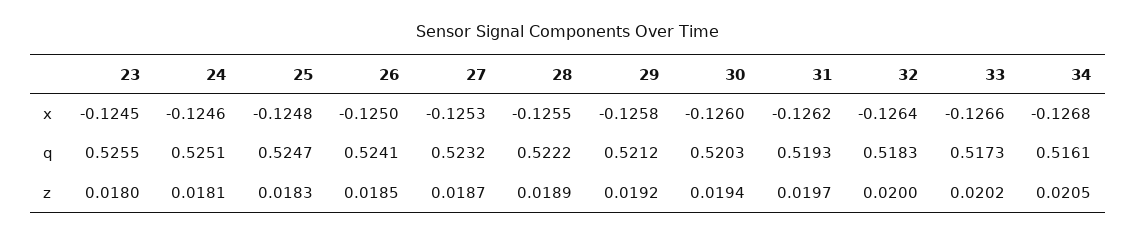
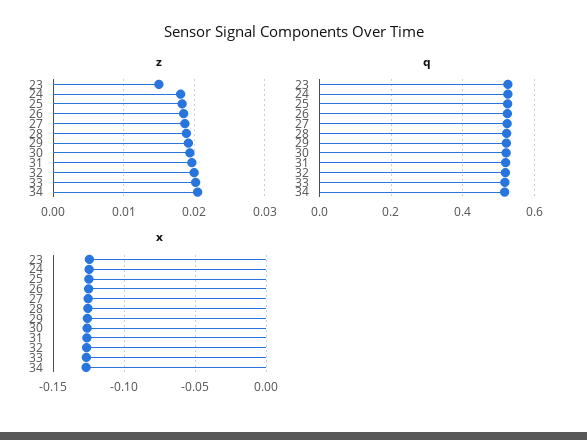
  {
    "x": {
      "23": -0.1245,
      "24": -0.1246,
      "25": -0.1248,
      "26": -0.125,
      "27": -0.1253,
      "28": -0.1255,
      "29": -0.1258,
      "30": -0.126,
      "31": -0.1262,
      "32": -0.1264,
      "33": -0.1266,
      "34": -0.1268
    },
    "q": {
      "23": 0.5255,
      "24": 0.5251,
      "25": 0.5247,
      "26": 0.5241,
      "27": 0.5232,
      "28": 0.5222,
      "29": 0.5212,
      "30": 0.5203,
      "31": 0.5193,
      "32": 0.5183,
      "33": 0.5173,
      "34": 0.5161
    },
    "z": {
-     "23": 0.018,
+     "23": 0.015,
      "24": 0.0181,
      "25": 0.0183,
      "26": 0.0185,
      "27": 0.0187,
      "28": 0.0189,
      "29": 0.0192,
      "30": 0.0194,
      "31": 0.0197,
      "32": 0.02,
      "33": 0.0202,
      "34": 0.0205
    }
  }

